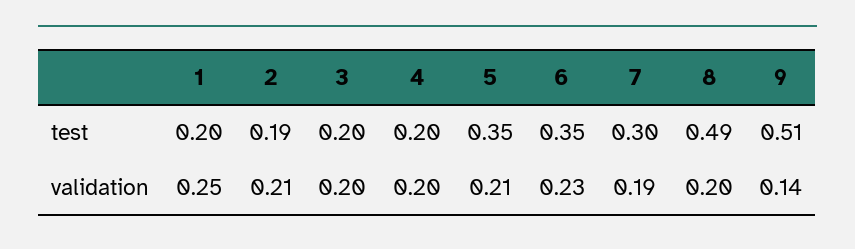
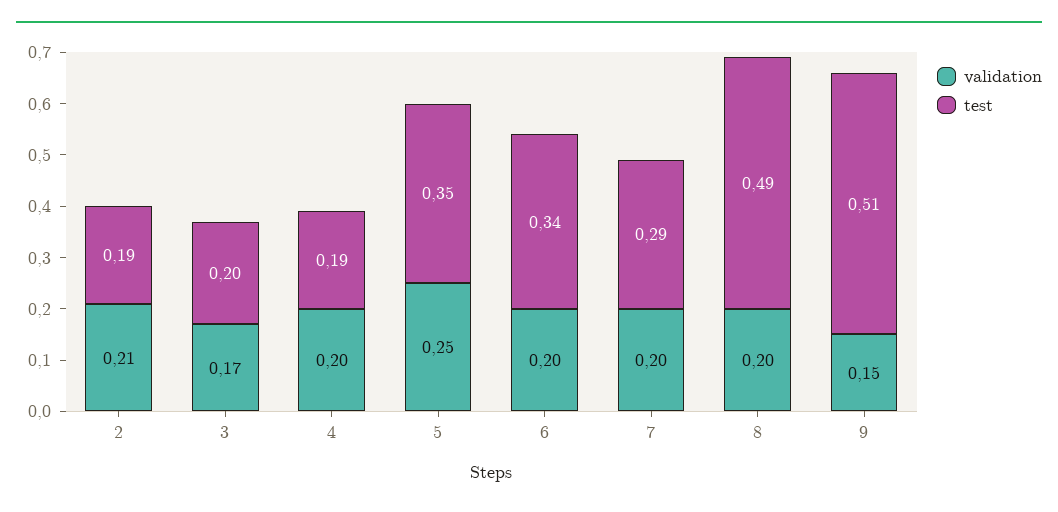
  {
    "test": {
-     "1": 0.2,
      "2": 0.19,
      "3": 0.2,
-     "4": 0.2,
+     "4": 0.19,
      "5": 0.35,
-     "6": 0.35,
+     "6": 0.34,
-     "7": 0.3,
+     "7": 0.29,
      "8": 0.49,
      "9": 0.51
    },
    "validation": {
-     "1": 0.25,
      "2": 0.21,
-     "3": 0.2,
+     "3": 0.17,
      "4": 0.2,
-     "5": 0.21,
+     "5": 0.25,
-     "6": 0.23,
+     "6": 0.2,
-     "7": 0.19,
+     "7": 0.2,
      "8": 0.2,
-     "9": 0.14
+     "9": 0.15
    }
  }

